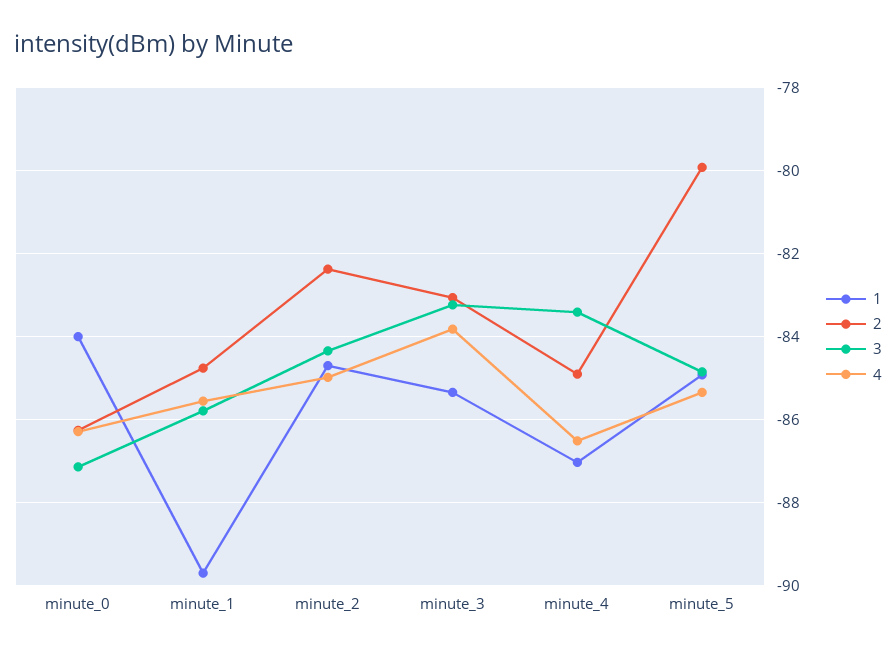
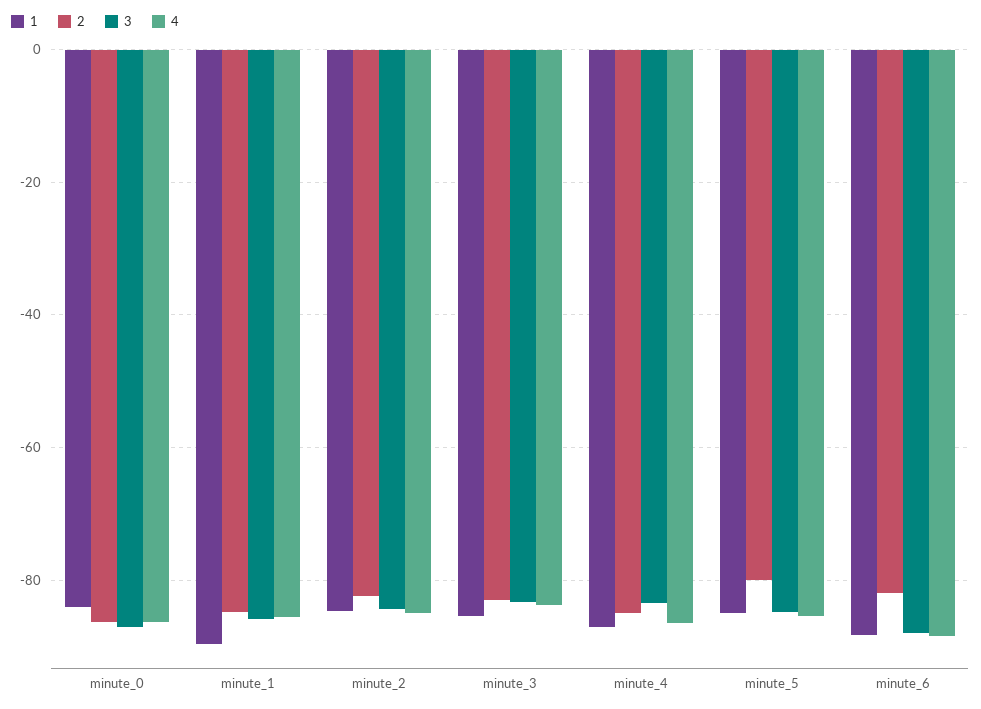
  {
    "1": {
      "minute_0": -84,
      "minute_1": -89.8,
      "minute_2": -84.8,
      "minute_3": -85.4,
      "minute_4": -87,
-     "minute_5": -85
+     "minute_5": -85,
+     "minute_6": -88
    },
    "2": {
      "minute_0": -86.2,
      "minute_1": -84.8,
      "minute_2": -82.4,
      "minute_3": -83,
      "minute_4": -85,
-     "minute_5": -80
+     "minute_5": -80,
+     "minute_6": -82
    },
    "3": {
      "minute_0": -87.2,
      "minute_1": -85.8,
      "minute_2": -84.4,
      "minute_3": -83.2,
      "minute_4": -83.4,
-     "minute_5": -84.8
+     "minute_5": -84.8,
+     "minute_6": -88
    },
    "4": {
      "minute_0": -86.2,
      "minute_1": -85.6,
      "minute_2": -85,
      "minute_3": -83.8,
      "minute_4": -86.6,
-     "minute_5": -85.4
+     "minute_5": -85.4,
+     "minute_6": -88
    }
  }

